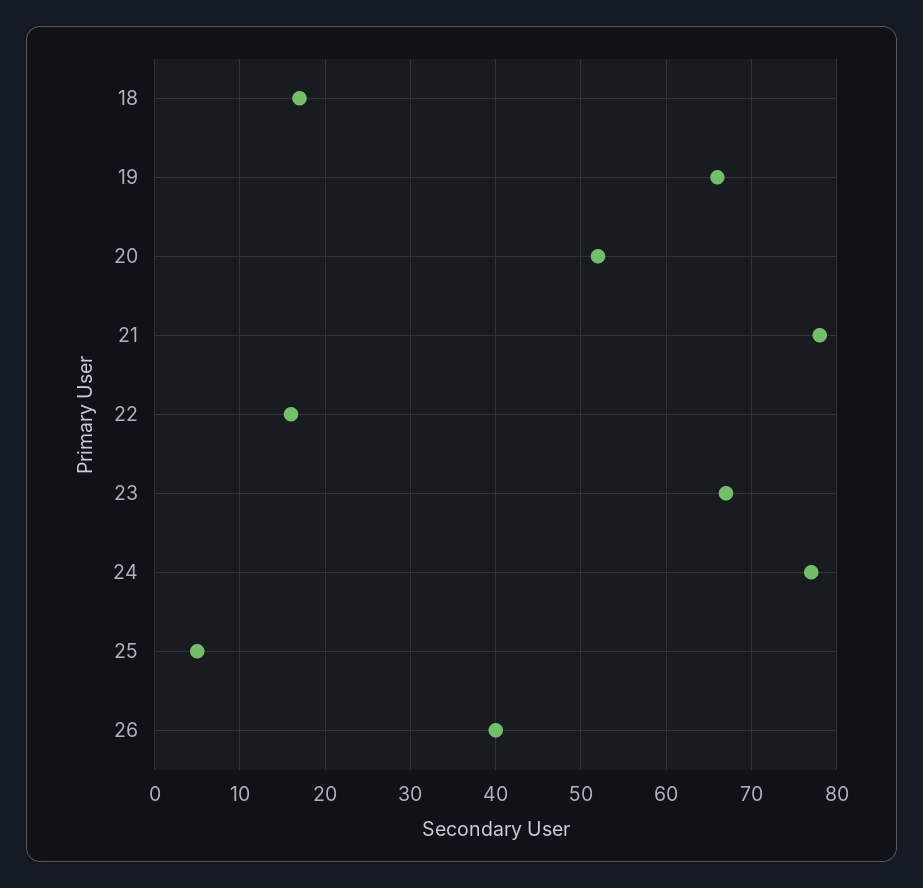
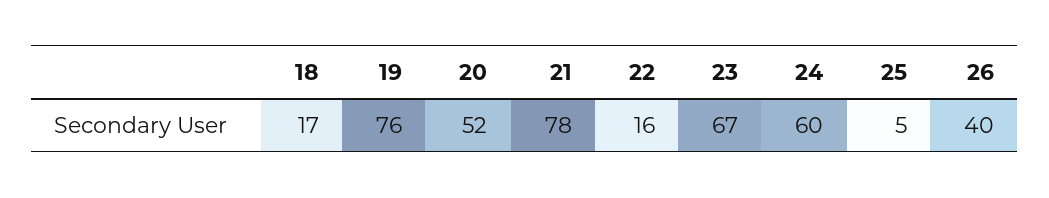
  {
    "18": 17,
-   "19": 66,
+   "19": 76,
    "20": 52,
    "21": 78,
    "22": 16,
    "23": 67,
-   "24": 77,
+   "24": 60,
    "25": 5,
    "26": 40
  }

